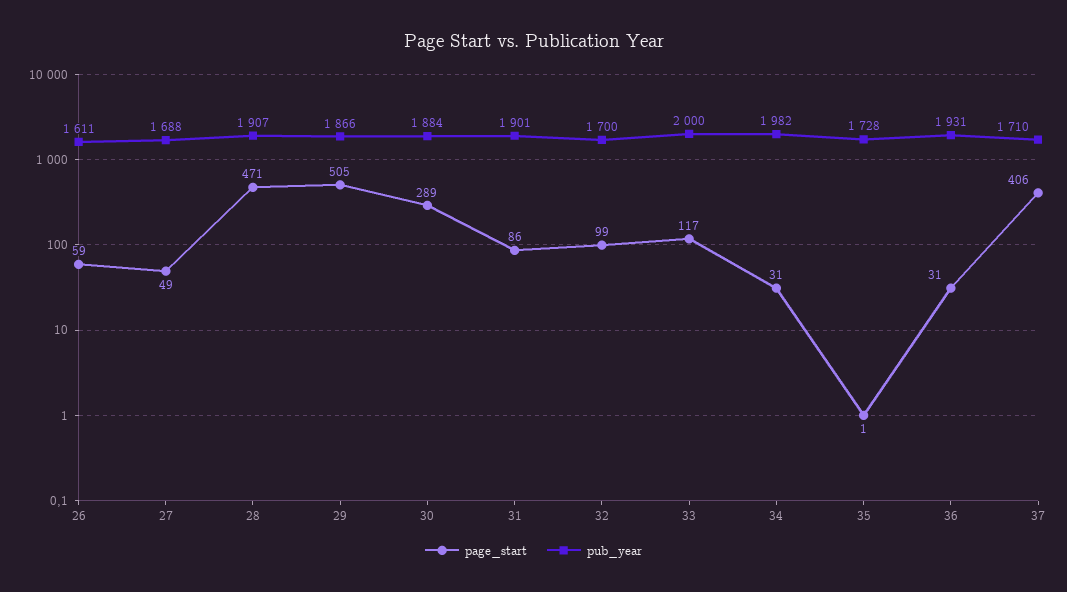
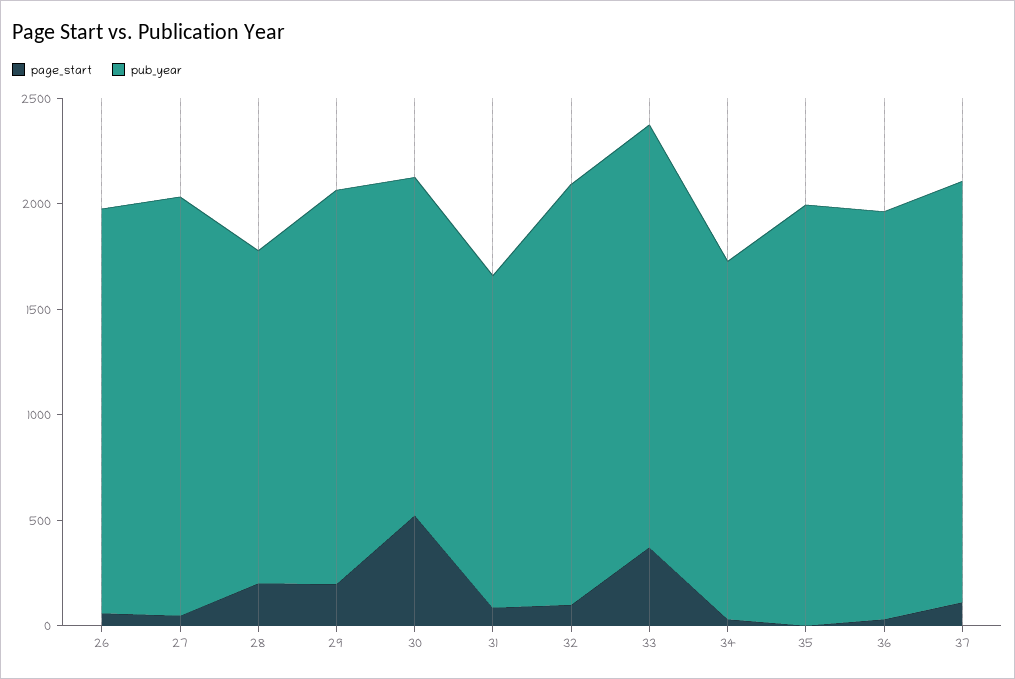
  {
    "page_start": {
      "26": 59,
      "27": 49,
-     "28": 471,
+     "28": 200,
-     "29": 505,
+     "29": 200,
-     "30": 289,
+     "30": 500,
      "31": 86,
      "32": 99,
-     "33": 117,
+     "33": 400,
      "34": 31,
      "35": 1,
      "36": 31,
-     "37": 406
+     "37": 100
    },
    "pub_year": {
-     "26": 1611,
+     "26": 1900,
-     "27": 1688,
+     "27": 2000,
-     "28": 1907,
+     "28": 1600,
      "29": 1866,
-     "30": 1884,
+     "30": 1600,
-     "31": 1901,
+     "31": 1600,
-     "32": 1700,
+     "32": 2000,
      "33": 2000,
-     "34": 1982,
+     "34": 1700,
-     "35": 1728,
+     "35": 2000,
      "36": 1931,
-     "37": 1710
+     "37": 2000
    }
  }

